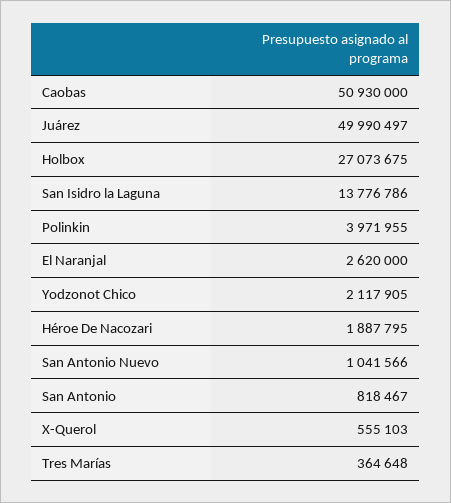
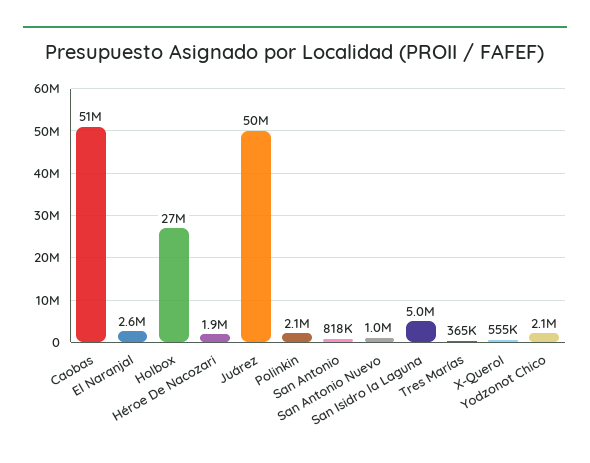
  {
    "Caobas": 50930000,
    "Juárez": 49990497,
    "Holbox": 27073675,
-   "San Isidro la Laguna": 13776786,
+   "San Isidro la Laguna": 5000000,
-   "Polinkin": 3971955,
+   "Polinkin": 2100000,
    "El Naranjal": 2620000,
    "Yodzonot Chico": 2117905,
    "Héroe De Nacozari": 1887795,
    "San Antonio Nuevo": 1041566,
    "San Antonio": 818467,
    "X-Querol": 555103,
    "Tres Marías": 364648
  }

